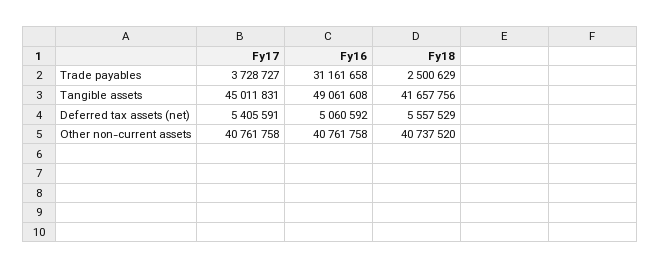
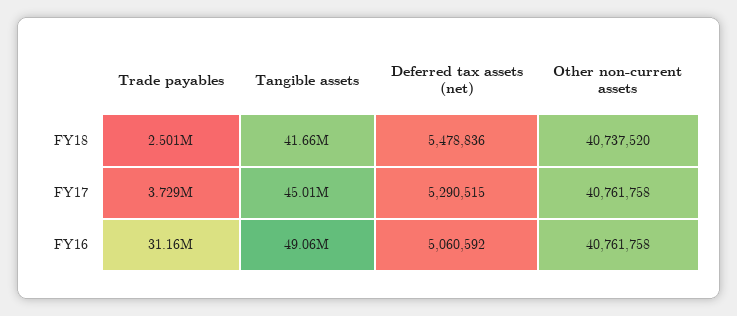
  {
    "Fy17": {
      "Trade payables": 3728727,
      "Tangible assets": 45011831,
-     "Deferred tax assets (net)": 5405591,
+     "Deferred tax assets (net)": 5290515,
      "Other non-current assets": 40761758
    },
    "Fy16": {
      "Trade payables": 31161658,
      "Tangible assets": 49061608,
      "Deferred tax assets (net)": 5060592,
      "Other non-current assets": 40761758
    },
    "Fy18": {
      "Trade payables": 2500629,
      "Tangible assets": 41657756,
-     "Deferred tax assets (net)": 5557529,
+     "Deferred tax assets (net)": 5478836,
      "Other non-current assets": 40737520
    }
  }

